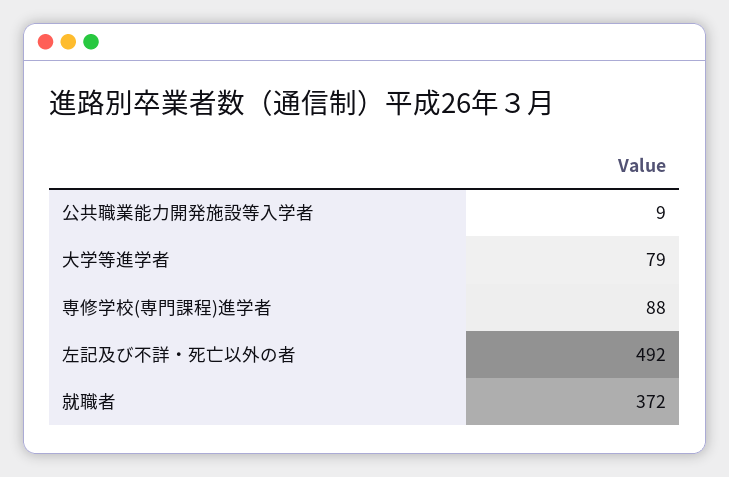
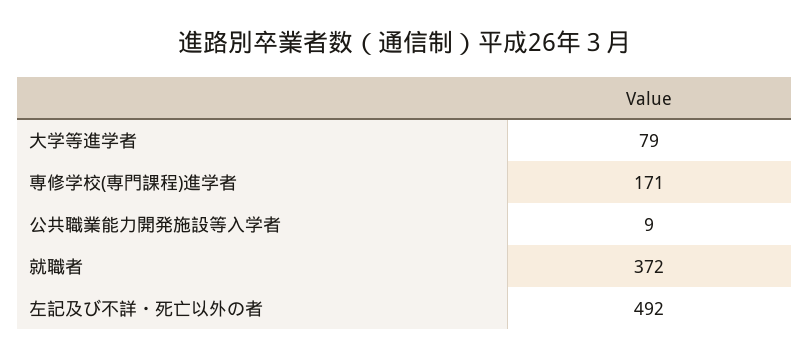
  {
    "公共職業能力開発施設等入学者": 9,
    "大学等進学者": 79,
-   "専修学校(専門課程)進学者": 88,
+   "専修学校(専門課程)進学者": 171,
    "左記及び不詳・死亡以外の者": 492,
    "就職者": 372
  }

